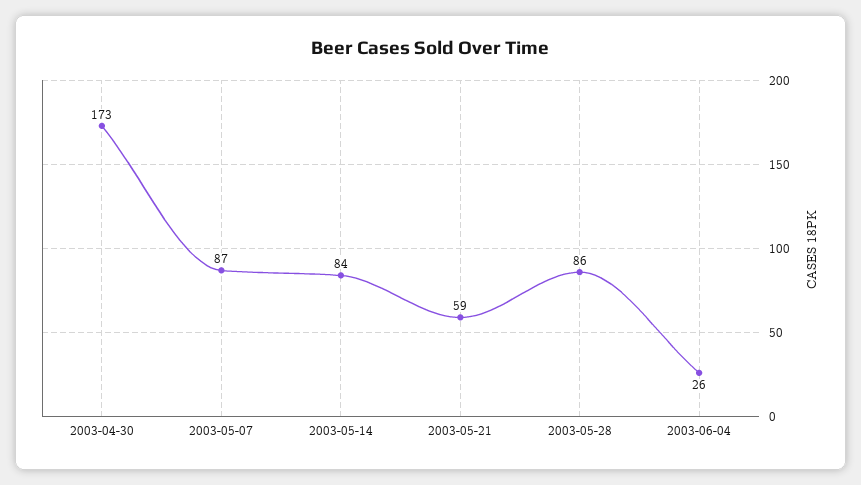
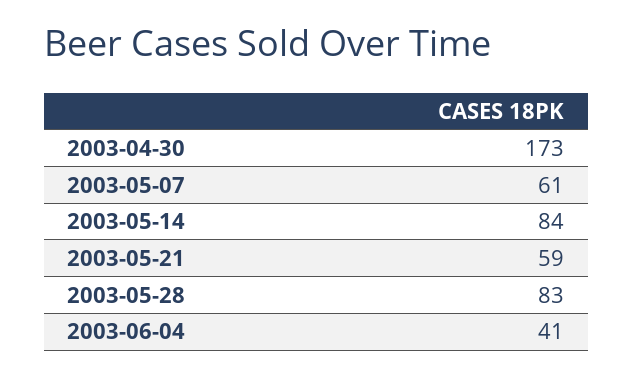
  {
    "2003-04-30": 173,
-   "2003-05-07": 87,
+   "2003-05-07": 61,
    "2003-05-14": 84,
    "2003-05-21": 59,
-   "2003-05-28": 86,
+   "2003-05-28": 83,
-   "2003-06-04": 26
+   "2003-06-04": 41
  }

